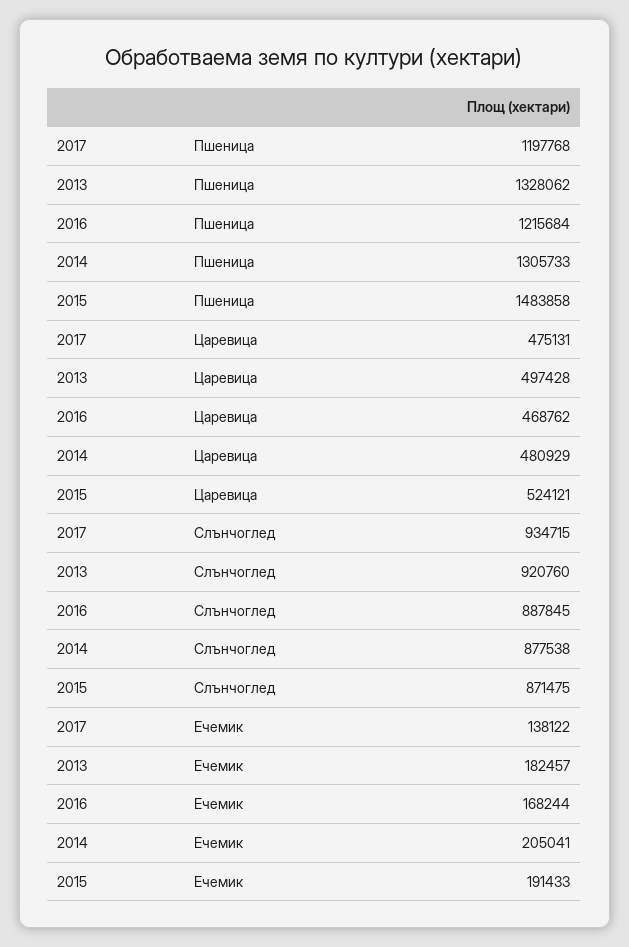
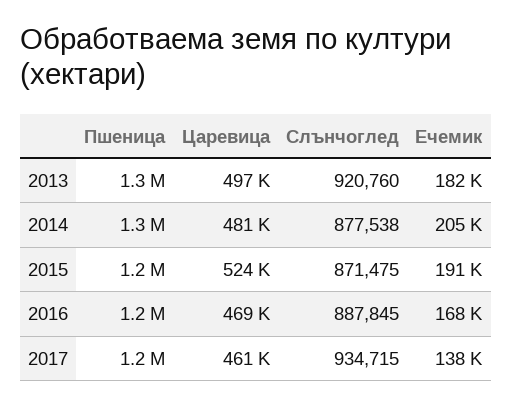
  {
    "2017": {
      "Пшеница": 1197768,
-     "Царевица": 475131,
+     "Царевица": 461000,
      "Слънчоглед": 934715,
      "Ечемик": 138122
    },
    "2013": {
      "Пшеница": 1328062,
      "Царевица": 497428,
      "Слънчоглед": 920760,
      "Ечемик": 182457
    },
    "2016": {
      "Пшеница": 1215684,
      "Царевица": 468762,
      "Слънчоглед": 887845,
      "Ечемик": 168244
    },
    "2014": {
      "Пшеница": 1305733,
      "Царевица": 480929,
      "Слънчоглед": 877538,
      "Ечемик": 205041
    },
    "2015": {
-     "Пшеница": 1483858,
+     "Пшеница": 1200000,
      "Царевица": 524121,
      "Слънчоглед": 871475,
      "Ечемик": 191433
    }
  }

